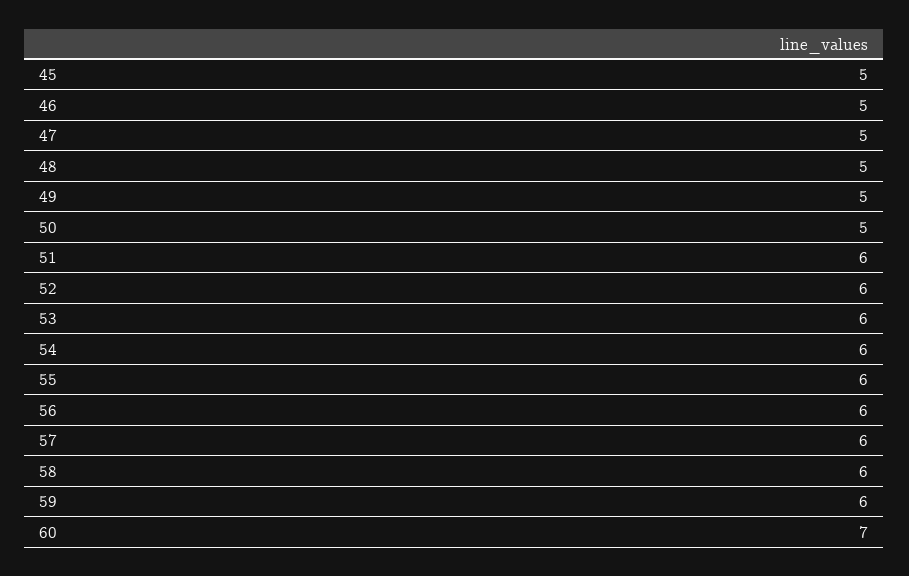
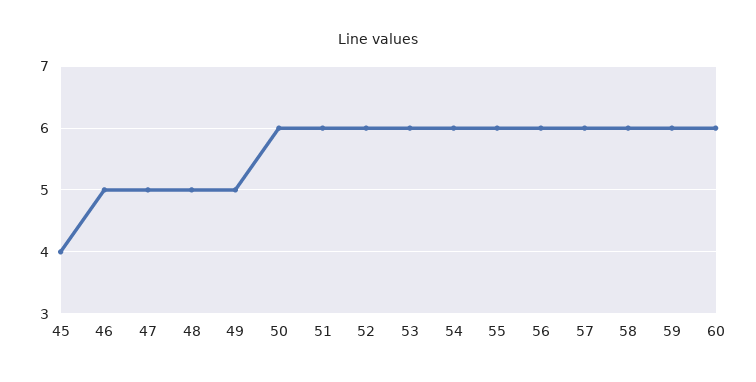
  {
-   "45": 5,
+   "45": 4,
    "46": 5,
    "47": 5,
    "48": 5,
    "49": 5,
-   "50": 5,
+   "50": 6,
    "51": 6,
    "52": 6,
    "53": 6,
    "54": 6,
    "55": 6,
    "56": 6,
    "57": 6,
    "58": 6,
    "59": 6,
-   "60": 7
+   "60": 6
  }

